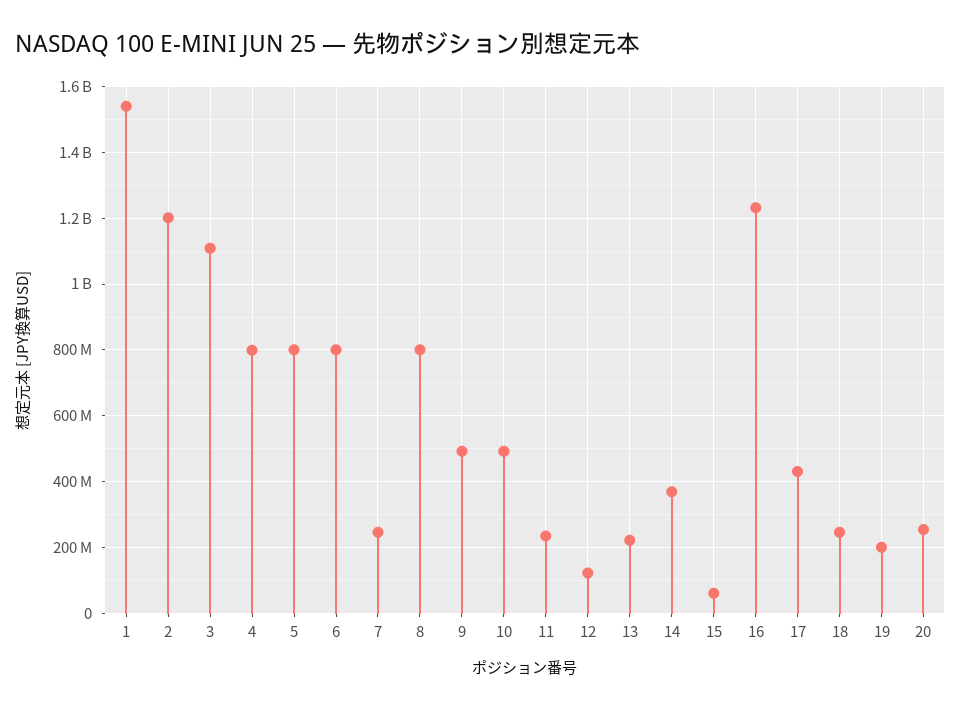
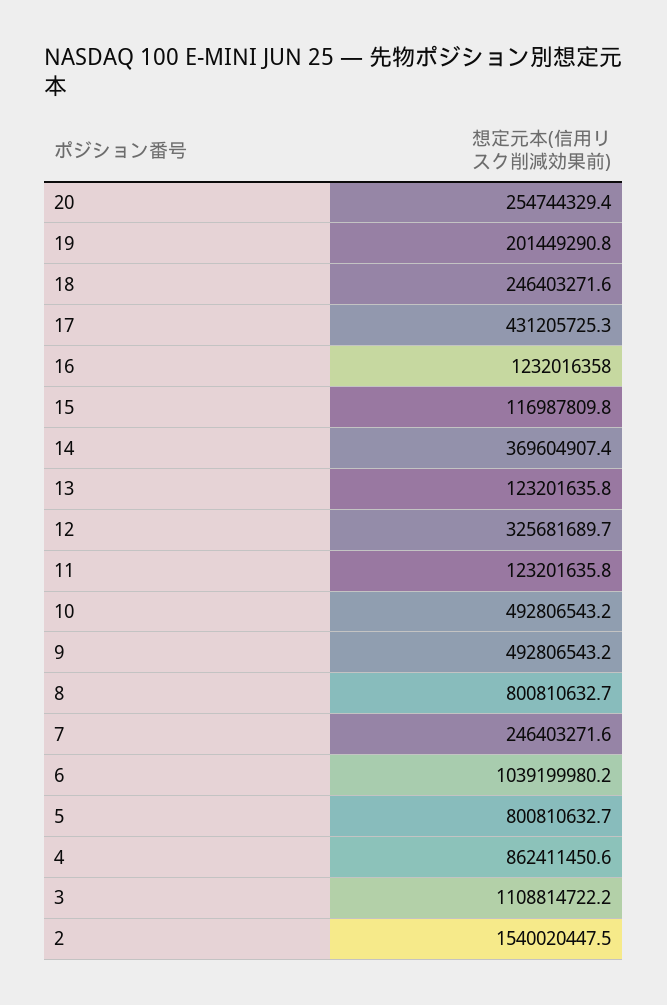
  {
-   "1": 1540000000,
-   "2": 1200000000,
+   "2": 1540020447.5,
    "3": 1108814722.2,
-   "4": 800000000,
+   "4": 862411450.6,
    "5": 800810632.7,
-   "6": 800000000,
+   "6": 1039199980.2,
    "7": 246403271.6,
    "8": 800810632.7,
    "9": 492806543.2,
    "10": 492806543.2,
-   "11": 240000000,
+   "11": 123201635.8,
-   "12": 120000000,
+   "12": 325681689.7,
-   "13": 220000000,
+   "13": 123201635.8,
    "14": 369604907.4,
-   "15": 60000000,
+   "15": 116987809.8,
    "16": 1232016358,
    "17": 431205725.3,
    "18": 246403271.6,
    "19": 201449290.8,
    "20": 254744329.4
  }

